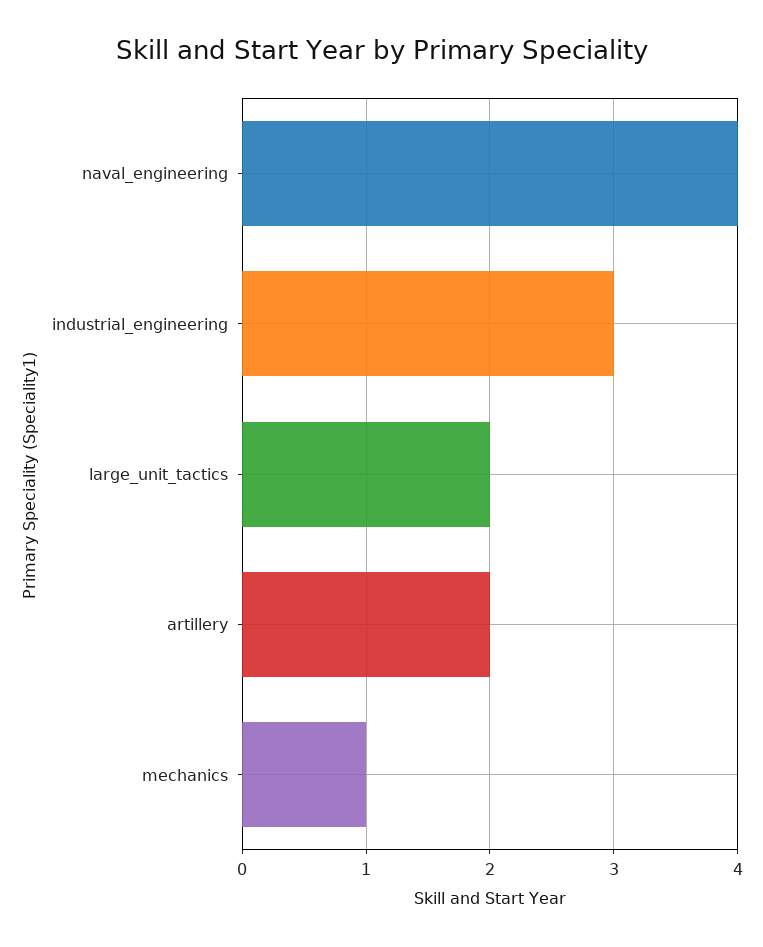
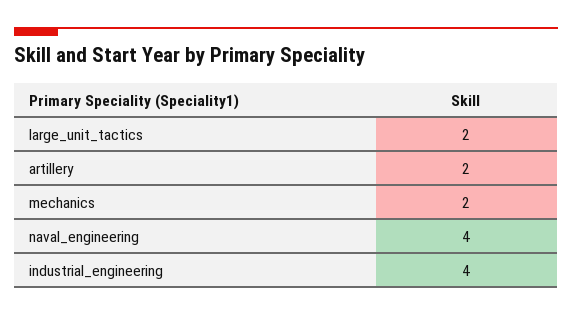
  {
    "naval_engineering": 4,
-   "industrial_engineering": 3,
+   "industrial_engineering": 4,
    "large_unit_tactics": 2,
    "artillery": 2,
-   "mechanics": 1
+   "mechanics": 2
  }

